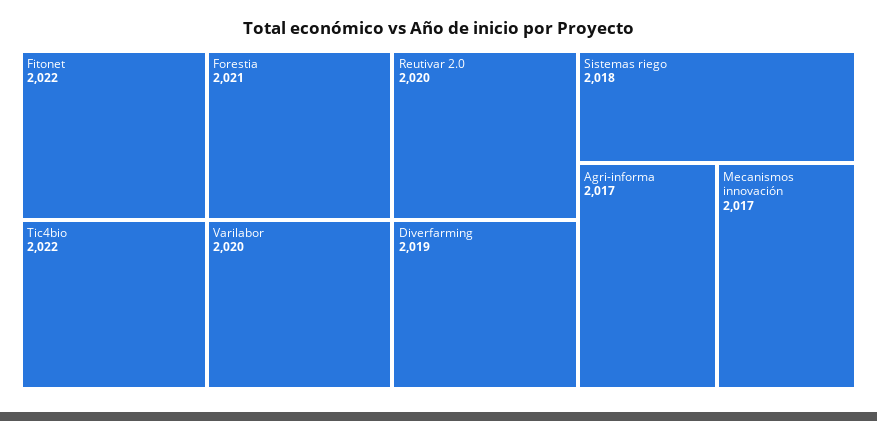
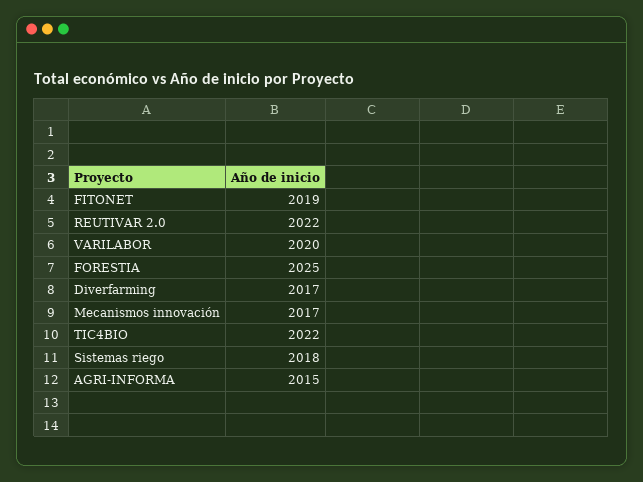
  {
-   "Fitonet": 2022,
+   "Fitonet": 2019,
    "Tic4bio": 2022,
-   "Forestia": 2021,
+   "Forestia": 2025,
    "Varilabor": 2020,
-   "Reutivar 2.0": 2020,
+   "Reutivar 2.0": 2022,
-   "Diverfarming": 2019,
+   "Diverfarming": 2017,
    "Sistemas riego": 2018,
-   "Agri-informa": 2017,
+   "Agri-informa": 2015,
    "Mecanismos innovación": 2017
  }

